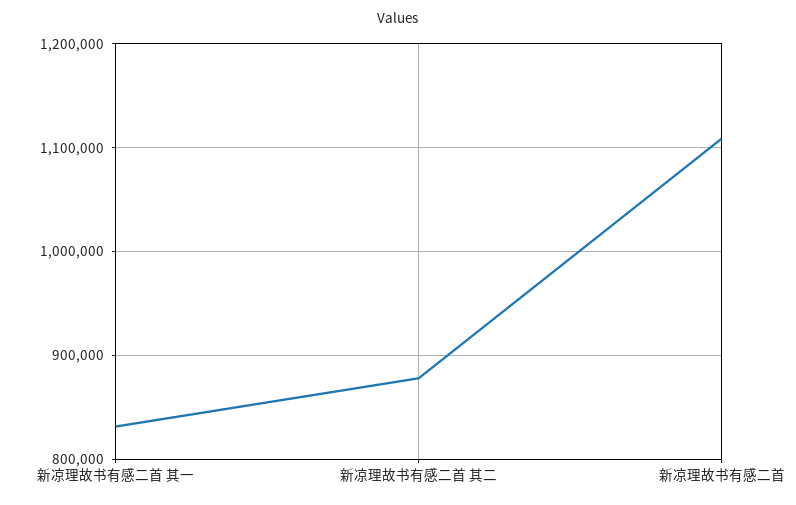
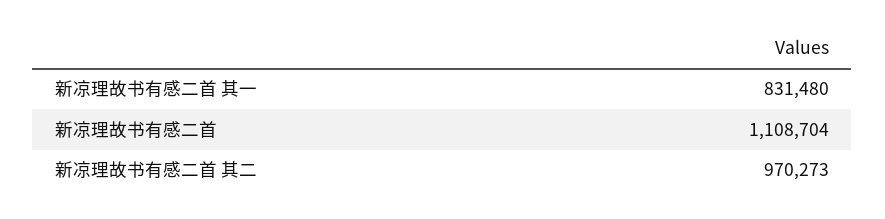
  {
    "新凉理故书有感二首 其一": 831480,
-   "新凉理故书有感二首 其二": 880000,
+   "新凉理故书有感二首 其二": 970273,
    "新凉理故书有感二首": 1108704
  }

